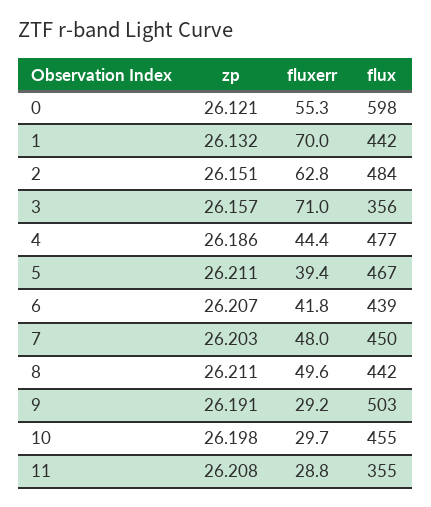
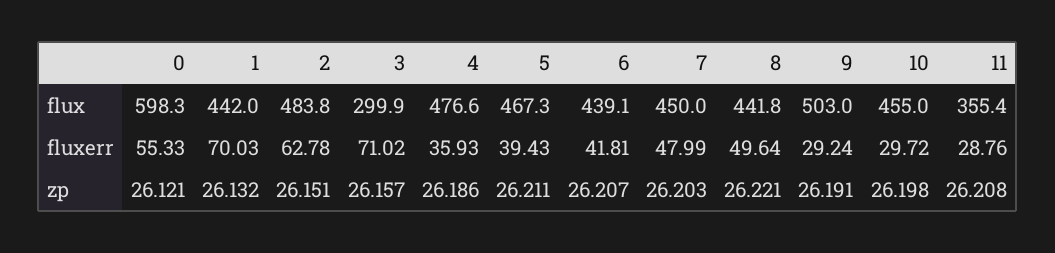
  {
    "zp": {
      "0": 26.121,
      "1": 26.132,
      "2": 26.151,
      "3": 26.157,
      "4": 26.186,
      "5": 26.211,
      "6": 26.207,
      "7": 26.203,
-     "8": 26.211,
+     "8": 26.221,
      "9": 26.191,
      "10": 26.198,
      "11": 26.208
    },
    "fluxerr": {
      "0": 55.33,
      "1": 70.03,
      "2": 62.78,
      "3": 71.02,
-     "4": 44.4,
+     "4": 35.93,
      "5": 39.43,
      "6": 41.81,
      "7": 47.99,
      "8": 49.64,
      "9": 29.24,
      "10": 29.72,
      "11": 28.76
    },
    "flux": {
      "0": 598.3,
      "1": 442,
      "2": 483.8,
-     "3": 356,
+     "3": 299.9,
      "4": 476.6,
      "5": 467.3,
      "6": 439.1,
      "7": 450,
      "8": 441.8,
      "9": 503,
      "10": 455,
      "11": 355.4
    }
  }

